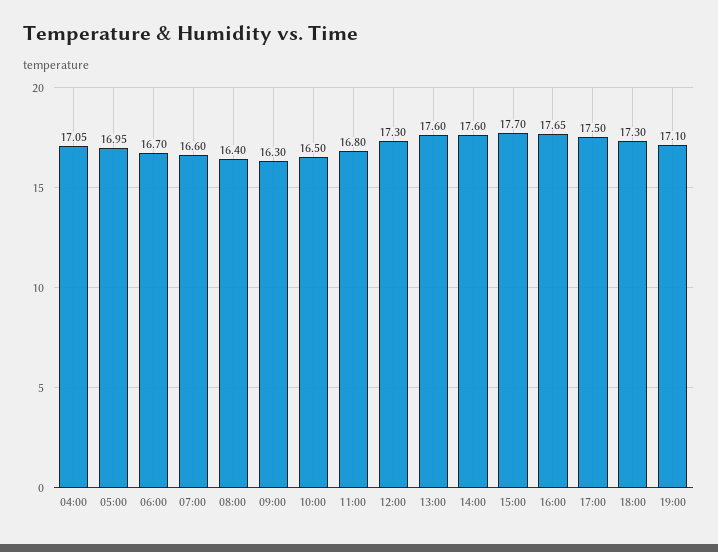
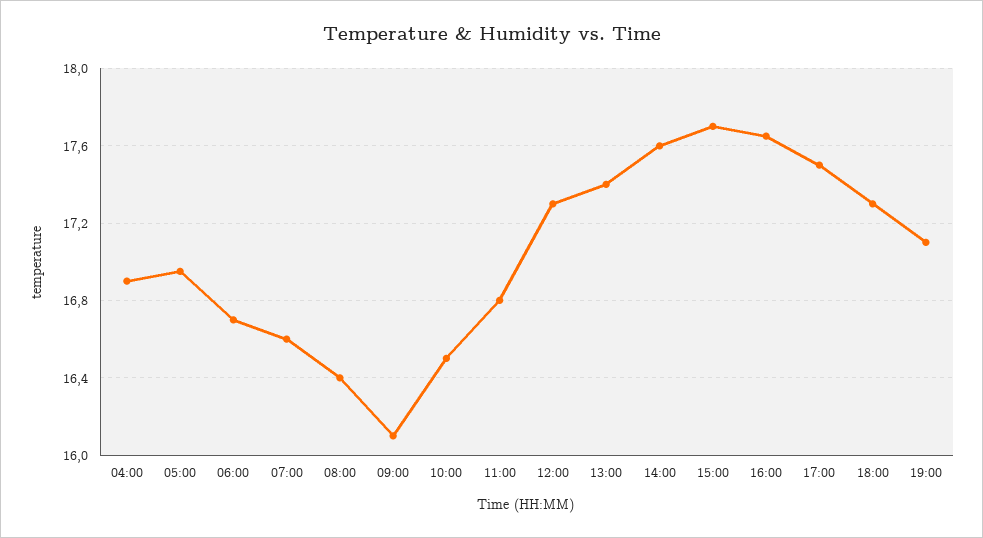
  {
-   "04:00": 17.05,
+   "04:00": 16.9,
    "05:00": 16.95,
    "06:00": 16.7,
    "07:00": 16.6,
    "08:00": 16.4,
-   "09:00": 16.3,
+   "09:00": 16.1,
    "10:00": 16.5,
    "11:00": 16.8,
    "12:00": 17.3,
-   "13:00": 17.6,
+   "13:00": 17.4,
    "14:00": 17.6,
    "15:00": 17.7,
    "16:00": 17.65,
    "17:00": 17.5,
    "18:00": 17.3,
    "19:00": 17.1
  }

